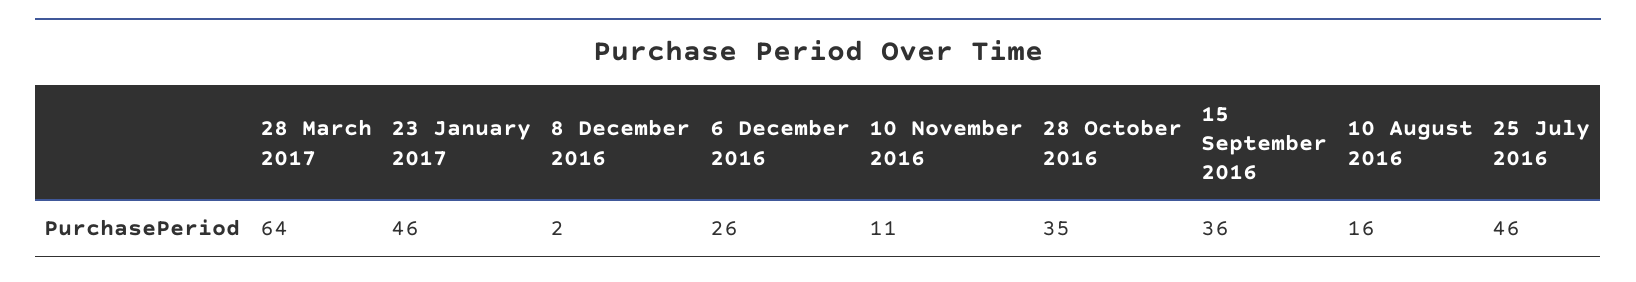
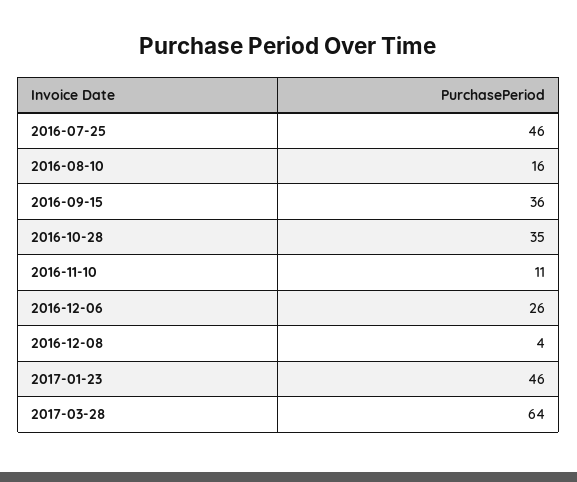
  {
    "28 March 2017": 64,
    "23 January 2017": 46,
-   "8 December 2016": 2,
+   "8 December 2016": 4,
    "6 December 2016": 26,
    "10 November 2016": 11,
    "28 October 2016": 35,
    "15 September 2016": 36,
    "10 August 2016": 16,
    "25 July 2016": 46
  }

